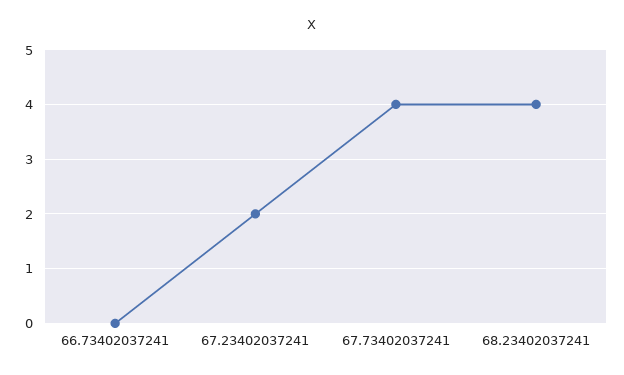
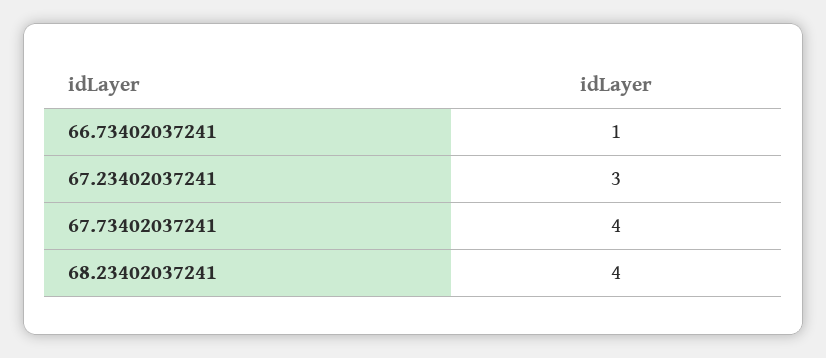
  {
-   "66.73402037241": 0,
+   "66.73402037241": 1,
-   "67.23402037241": 2,
+   "67.23402037241": 3,
    "67.73402037241": 4,
    "68.23402037241": 4
  }

